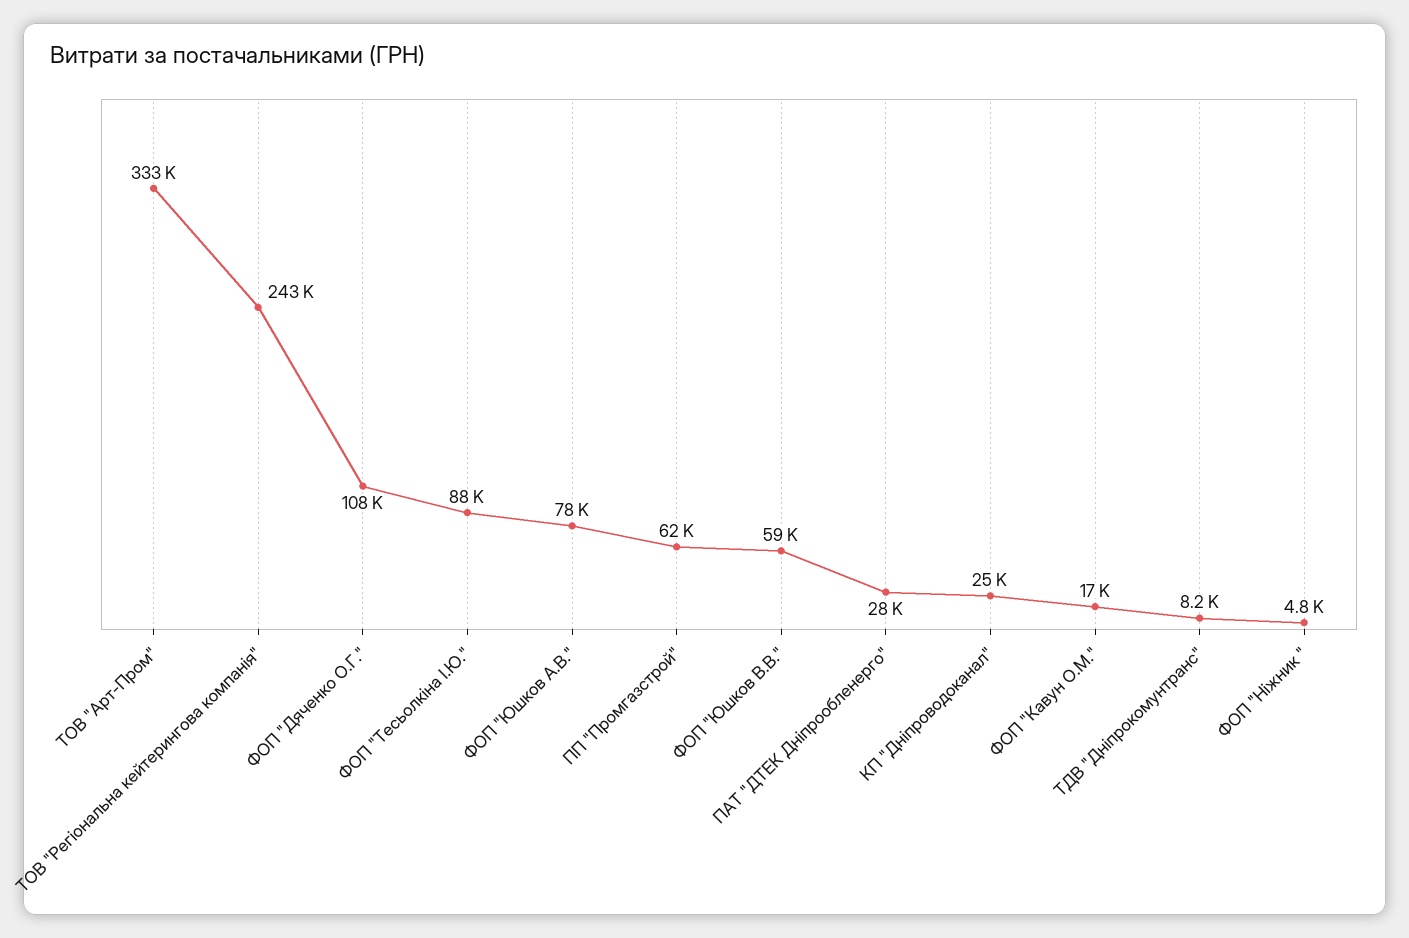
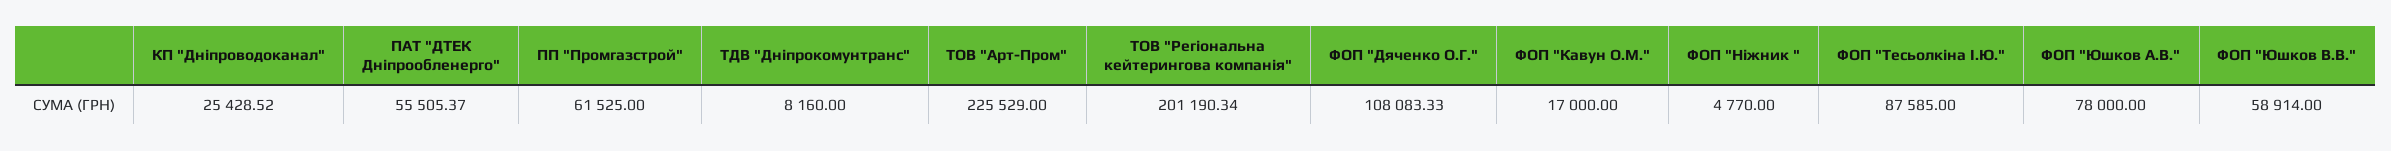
  {
-   "ТОВ \"Арт-Пром\"": 333000,
+   "ТОВ \"Арт-Пром\"": 225529,
-   "ТОВ \"Регіональна кейтерингова компанія\"": 243000,
+   "ТОВ \"Регіональна кейтерингова компанія\"": 201190.34,
    "ФОП \"Дяченко О.Г.\"": 108083.33,
    "ФОП \"Тесьолкіна І.Ю.\"": 87585,
    "ФОП \"Юшков А.В.\"": 78000,
    "ПП \"Промгазстрой\"": 61525,
    "ФОП \"Юшков В.В.\"": 58914,
-   "ПАТ \"ДТЕК Дніпрообленерго\"": 28000,
+   "ПАТ \"ДТЕК Дніпрообленерго\"": 55505.37,
    "КП \"Дніпроводоканал\"": 25428.52,
    "ФОП \"Кавун О.М.\"": 17000,
    "ТДВ \"Дніпрокомунтранс\"": 8160,
    "ФОП \"Ніжник \"": 4770
  }

